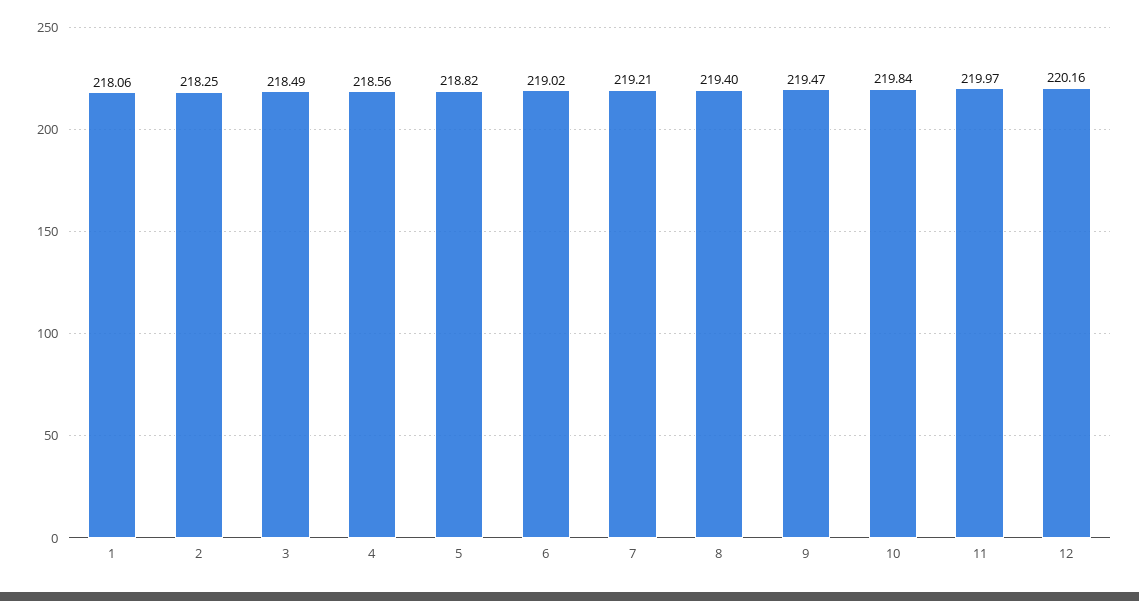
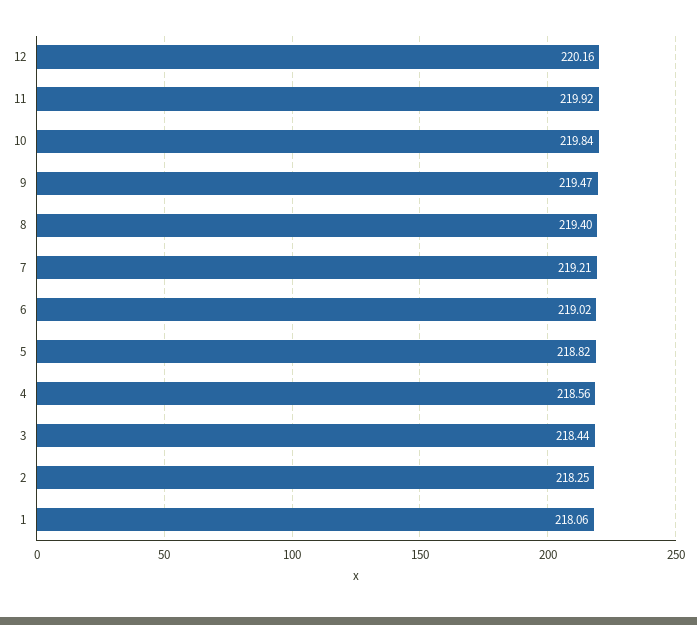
  {
    "1": 218.06,
    "2": 218.25,
-   "3": 218.49,
+   "3": 218.44,
    "4": 218.56,
    "5": 218.82,
    "6": 219.02,
    "7": 219.21,
    "8": 219.4,
    "9": 219.47,
    "10": 219.84,
-   "11": 219.97,
+   "11": 219.92,
    "12": 220.16
  }

